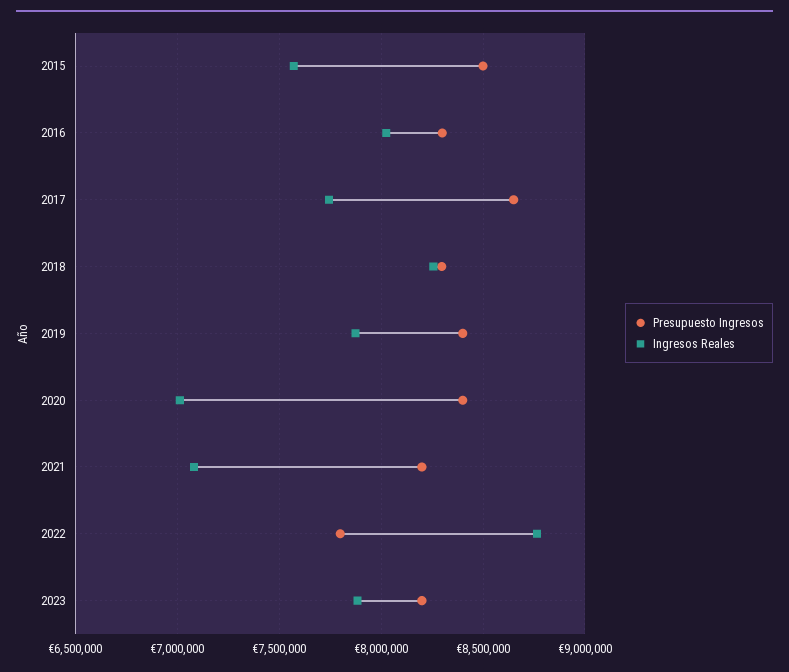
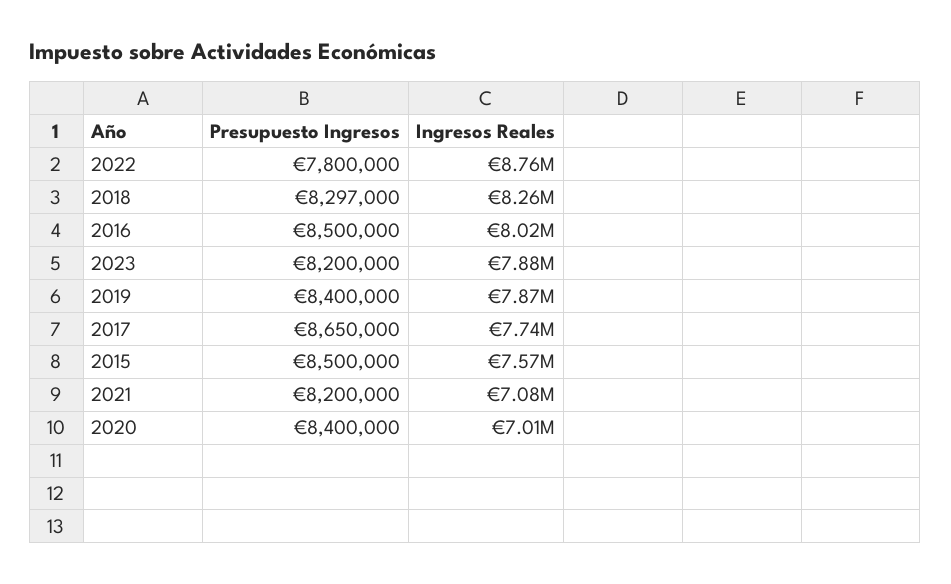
  {
    "Presupuesto Ingresos": {
      "2015": 8500000,
-     "2016": 8300000,
+     "2016": 8500000,
      "2017": 8650000,
      "2018": 8297000,
      "2019": 8400000,
      "2020": 8400000,
      "2021": 8200000,
      "2022": 7800000,
      "2023": 8200000
    },
    "Ingresos Reales": {
      "2015": 7570000,
      "2016": 8020000,
      "2017": 7740000,
      "2018": 8260000,
      "2019": 7870000,
      "2020": 7010000,
      "2021": 7080000,
      "2022": 8760000,
      "2023": 7880000
    }
  }

